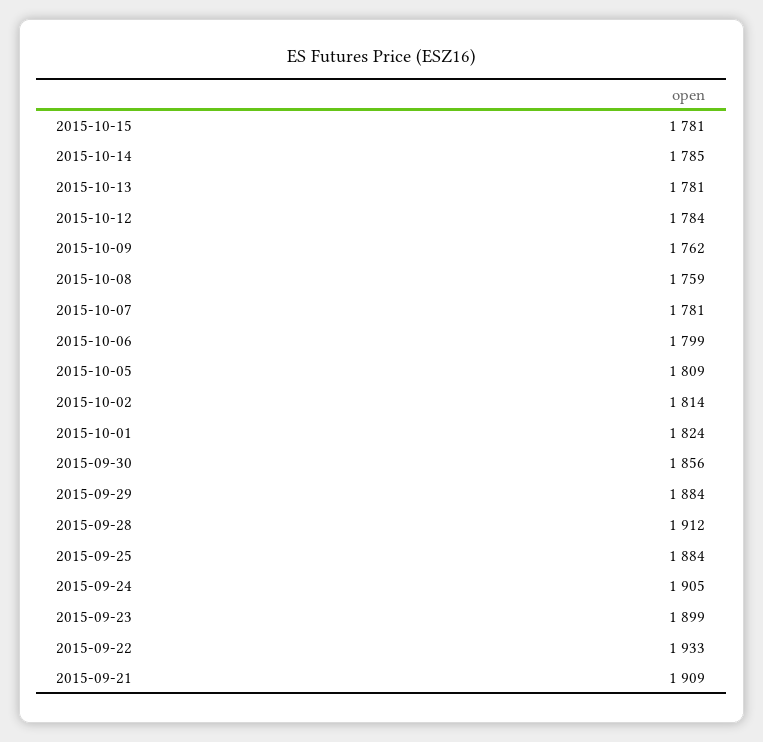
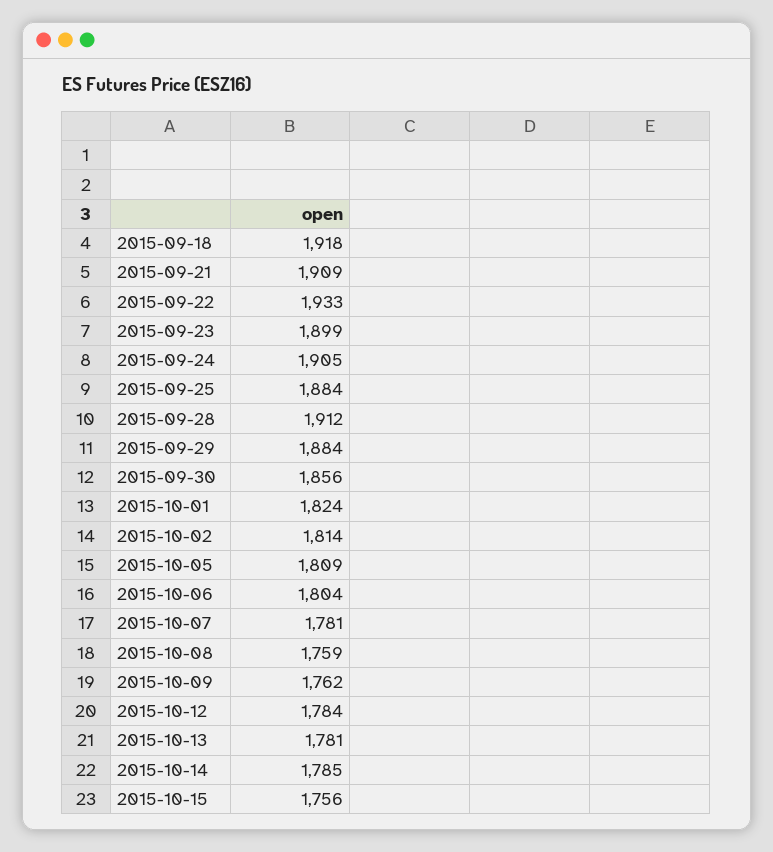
  {
-   "2015-10-15": 1781,
+   "2015-10-15": 1756,
    "2015-10-14": 1785,
    "2015-10-13": 1781,
    "2015-10-12": 1784,
    "2015-10-09": 1762,
    "2015-10-08": 1759,
    "2015-10-07": 1781,
-   "2015-10-06": 1799,
+   "2015-10-06": 1804,
    "2015-10-05": 1809,
    "2015-10-02": 1814,
    "2015-10-01": 1824,
    "2015-09-30": 1856,
    "2015-09-29": 1884,
    "2015-09-28": 1912,
    "2015-09-25": 1884,
    "2015-09-24": 1905,
    "2015-09-23": 1899,
    "2015-09-22": 1933,
-   "2015-09-21": 1909
+   "2015-09-21": 1909,
+   "2015-09-18": 1918
  }

